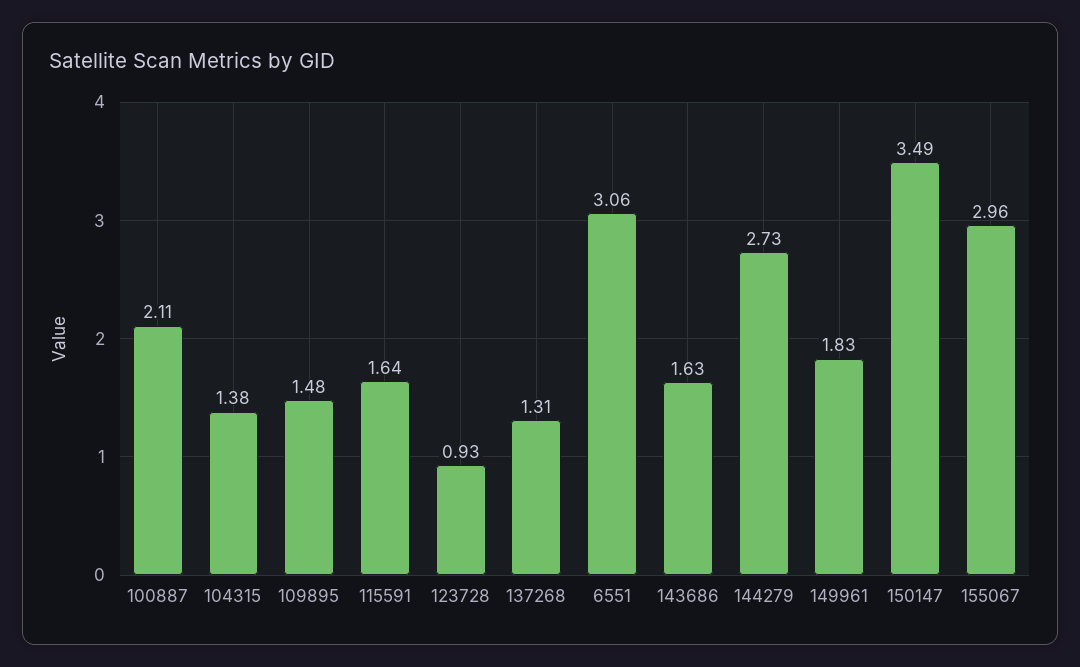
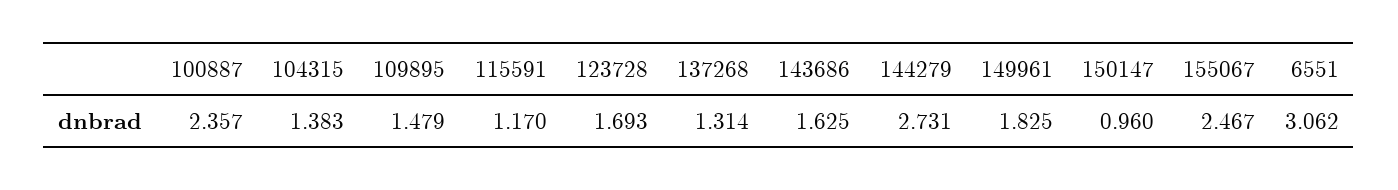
  {
-   "100887": 2.11,
+   "100887": 2.357,
    "104315": 1.383,
    "109895": 1.479,
-   "115591": 1.64,
+   "115591": 1.17,
-   "123728": 0.93,
+   "123728": 1.693,
    "137268": 1.314,
    "6551": 3.062,
    "143686": 1.625,
    "144279": 2.731,
    "149961": 1.825,
-   "150147": 3.49,
+   "150147": 0.96,
-   "155067": 2.96
+   "155067": 2.467
  }

